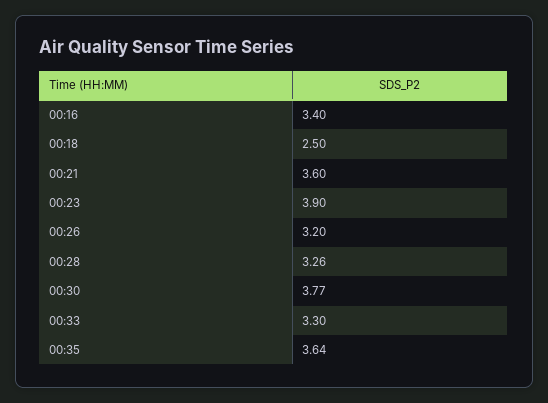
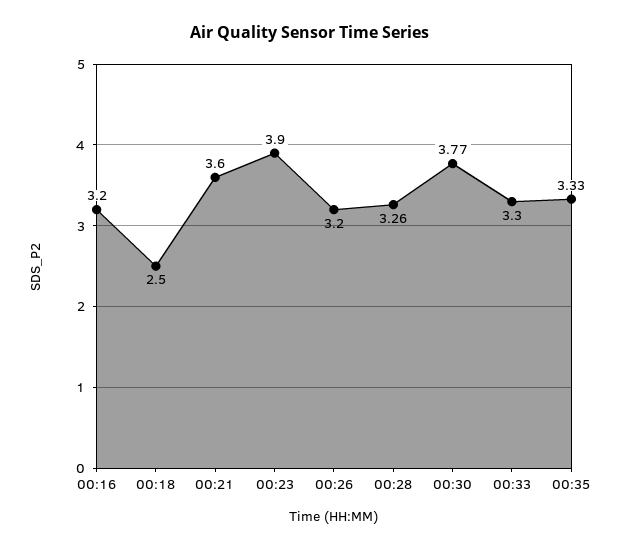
  {
-   "00:16": 3.4,
+   "00:16": 3.2,
    "00:18": 2.5,
    "00:21": 3.6,
    "00:23": 3.9,
    "00:26": 3.2,
    "00:28": 3.26,
    "00:30": 3.77,
    "00:33": 3.3,
-   "00:35": 3.64
+   "00:35": 3.33
  }

